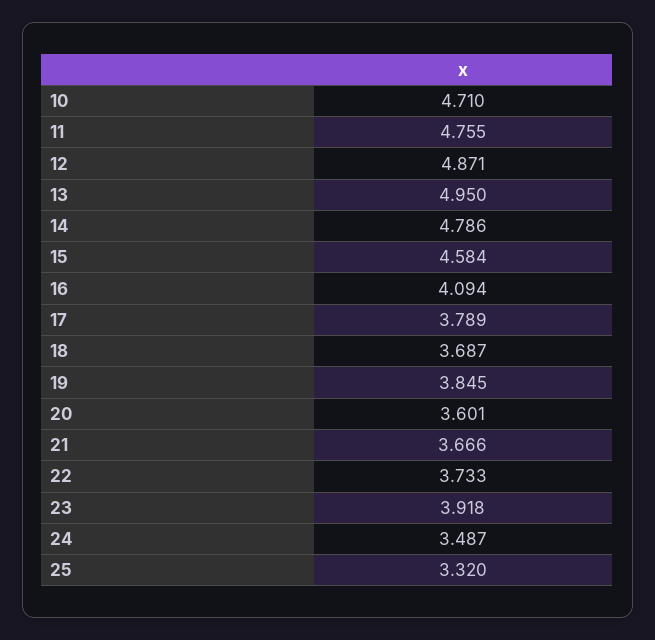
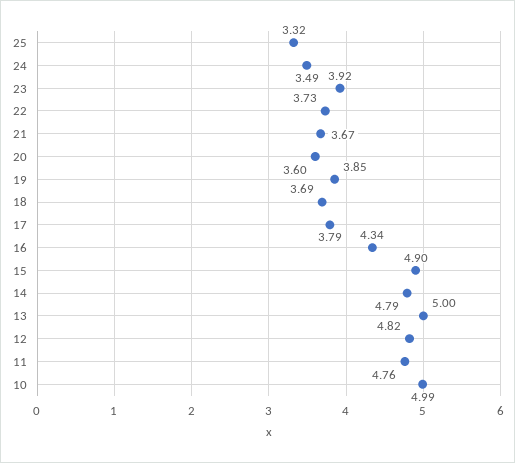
  {
-   "10": 4.71,
+   "10": 4.99,
    "11": 4.755,
-   "12": 4.871,
+   "12": 4.82,
-   "13": 4.95,
+   "13": 5,
    "14": 4.786,
-   "15": 4.584,
+   "15": 4.9,
-   "16": 4.094,
+   "16": 4.34,
    "17": 3.789,
    "18": 3.687,
    "19": 3.845,
    "20": 3.601,
    "21": 3.666,
    "22": 3.733,
    "23": 3.918,
    "24": 3.487,
    "25": 3.32
  }

